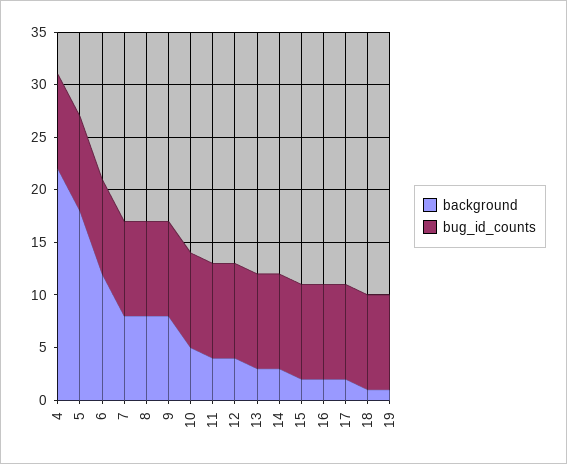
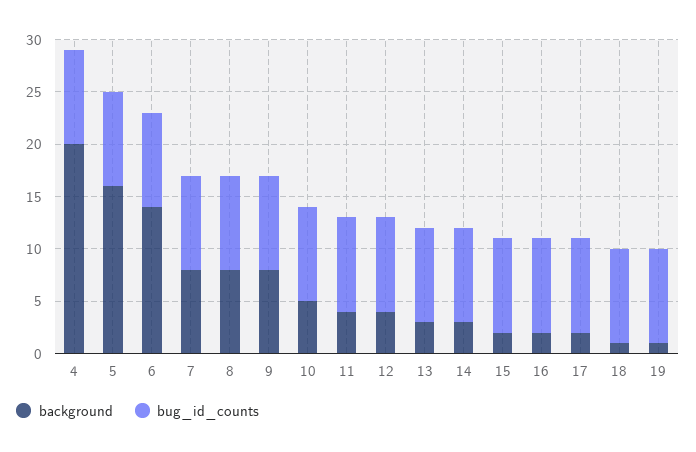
  {
    "background": {
-     "4": 22,
+     "4": 20,
-     "5": 18,
+     "5": 16,
-     "6": 12,
+     "6": 14,
      "7": 8,
      "8": 8,
      "9": 8,
      "10": 5,
      "11": 4,
      "12": 4,
      "13": 3,
      "14": 3,
      "15": 2,
      "16": 2,
      "17": 2,
      "18": 1,
      "19": 1
    },
    "bug_id_counts": {
      "4": 9,
      "5": 9,
      "6": 9,
      "7": 9,
      "8": 9,
      "9": 9,
      "10": 9,
      "11": 9,
      "12": 9,
      "13": 9,
      "14": 9,
      "15": 9,
      "16": 9,
      "17": 9,
      "18": 9,
      "19": 9
    }
  }

